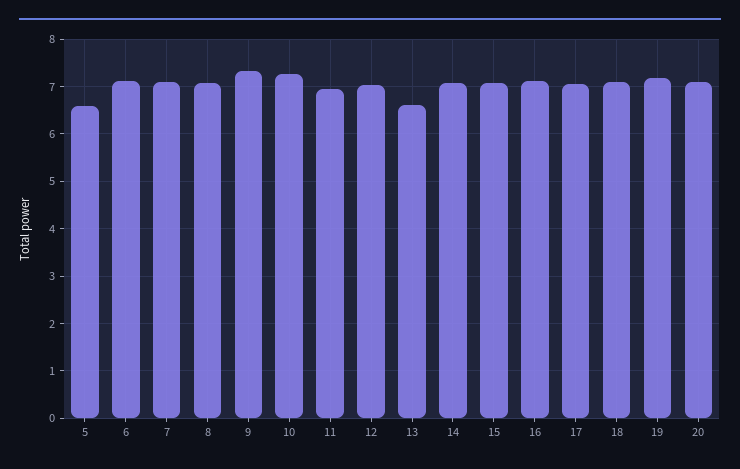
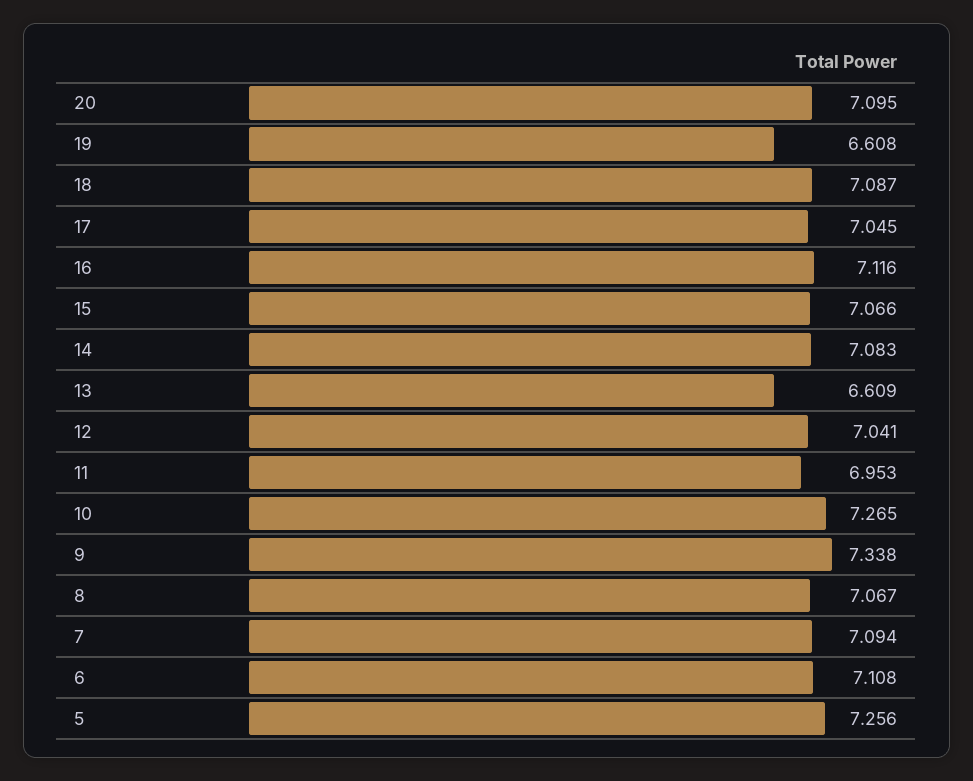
  {
-   "5": 6.6,
+   "5": 7.256,
    "6": 7.108,
    "7": 7.094,
    "8": 7.067,
    "9": 7.338,
    "10": 7.265,
    "11": 6.953,
    "12": 7.041,
    "13": 6.609,
    "14": 7.083,
    "15": 7.066,
    "16": 7.116,
    "17": 7.045,
    "18": 7.087,
-   "19": 7.2,
+   "19": 6.608,
    "20": 7.095
  }

